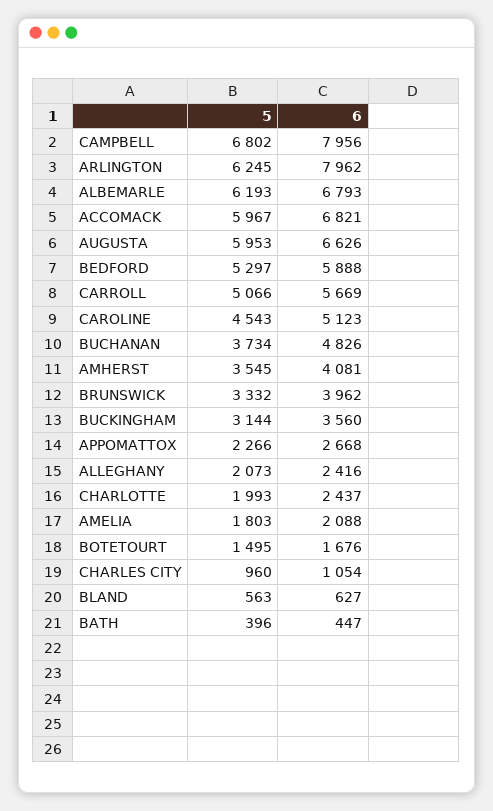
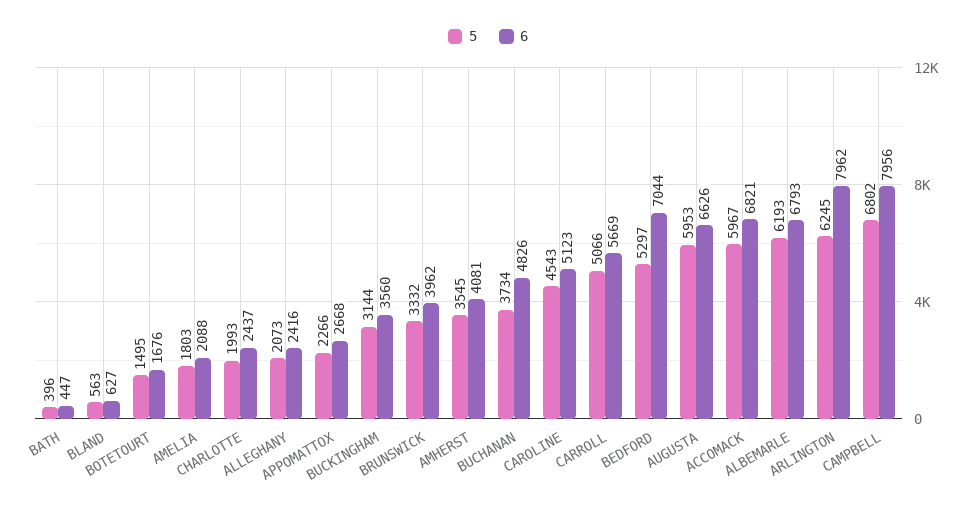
  {
    "5": {
      "CAMPBELL": 6802,
      "ARLINGTON": 6245,
      "ALBEMARLE": 6193,
      "ACCOMACK": 5967,
      "AUGUSTA": 5953,
      "BEDFORD": 5297,
      "CARROLL": 5066,
      "CAROLINE": 4543,
      "BUCHANAN": 3734,
      "AMHERST": 3545,
      "BRUNSWICK": 3332,
      "BUCKINGHAM": 3144,
      "APPOMATTOX": 2266,
      "ALLEGHANY": 2073,
      "CHARLOTTE": 1993,
      "AMELIA": 1803,
      "BOTETOURT": 1495,
-     "CHARLES CITY": 960,
      "BLAND": 563,
      "BATH": 396
    },
    "6": {
      "CAMPBELL": 7956,
      "ARLINGTON": 7962,
      "ALBEMARLE": 6793,
      "ACCOMACK": 6821,
      "AUGUSTA": 6626,
-     "BEDFORD": 5888,
+     "BEDFORD": 7044,
      "CARROLL": 5669,
      "CAROLINE": 5123,
      "BUCHANAN": 4826,
      "AMHERST": 4081,
      "BRUNSWICK": 3962,
      "BUCKINGHAM": 3560,
      "APPOMATTOX": 2668,
      "ALLEGHANY": 2416,
      "CHARLOTTE": 2437,
      "AMELIA": 2088,
      "BOTETOURT": 1676,
-     "CHARLES CITY": 1054,
      "BLAND": 627,
      "BATH": 447
    }
  }

